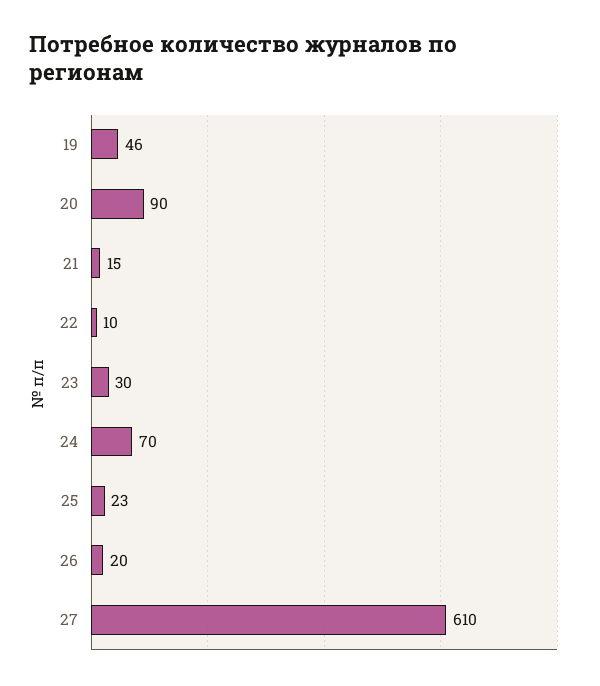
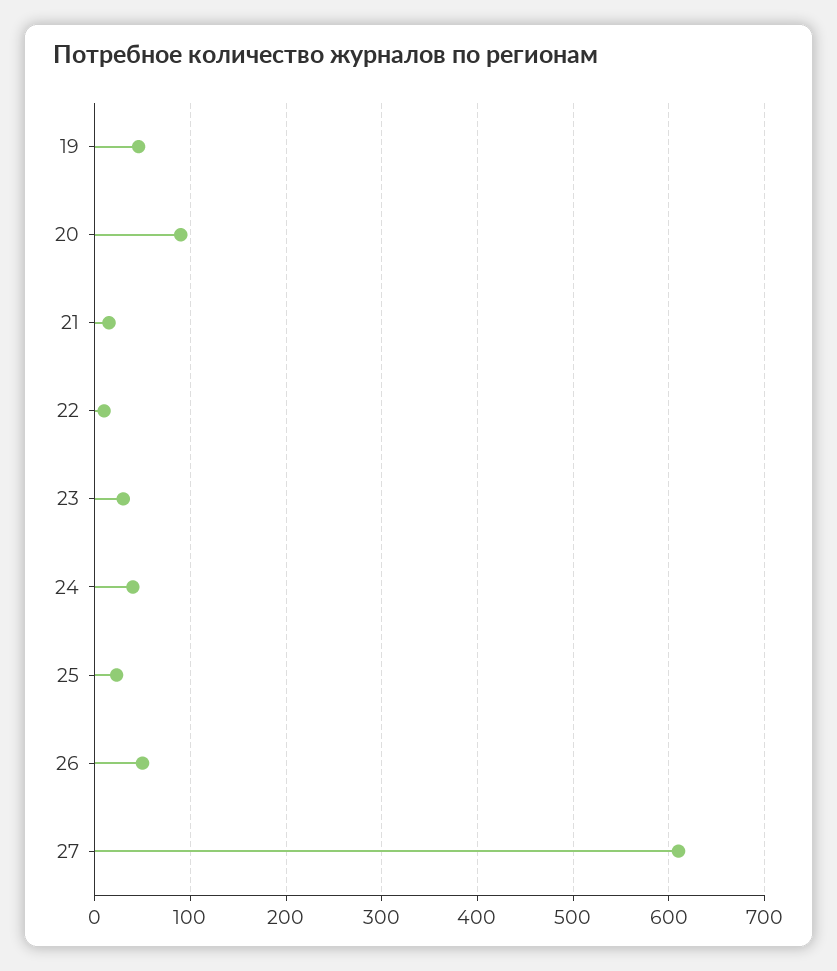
  {
    "19": 46,
    "20": 90,
    "21": 15,
    "22": 10,
    "23": 30,
-   "24": 70,
+   "24": 40,
    "25": 23,
-   "26": 20,
+   "26": 50,
    "27": 610
  }

